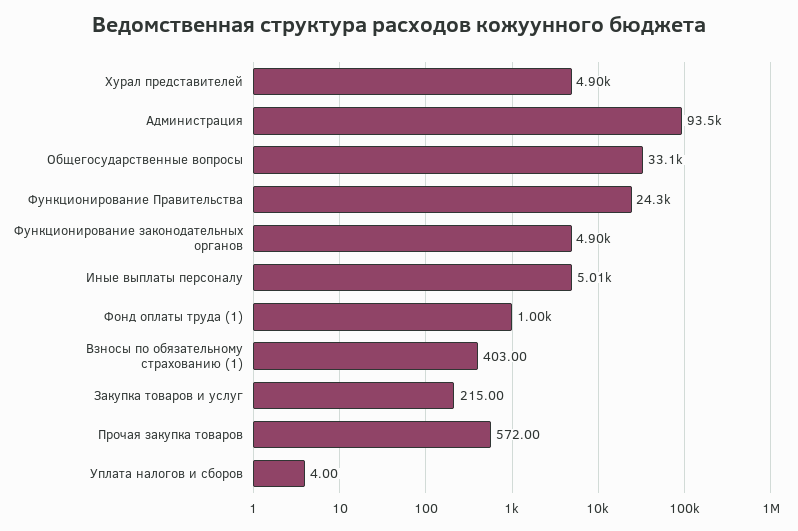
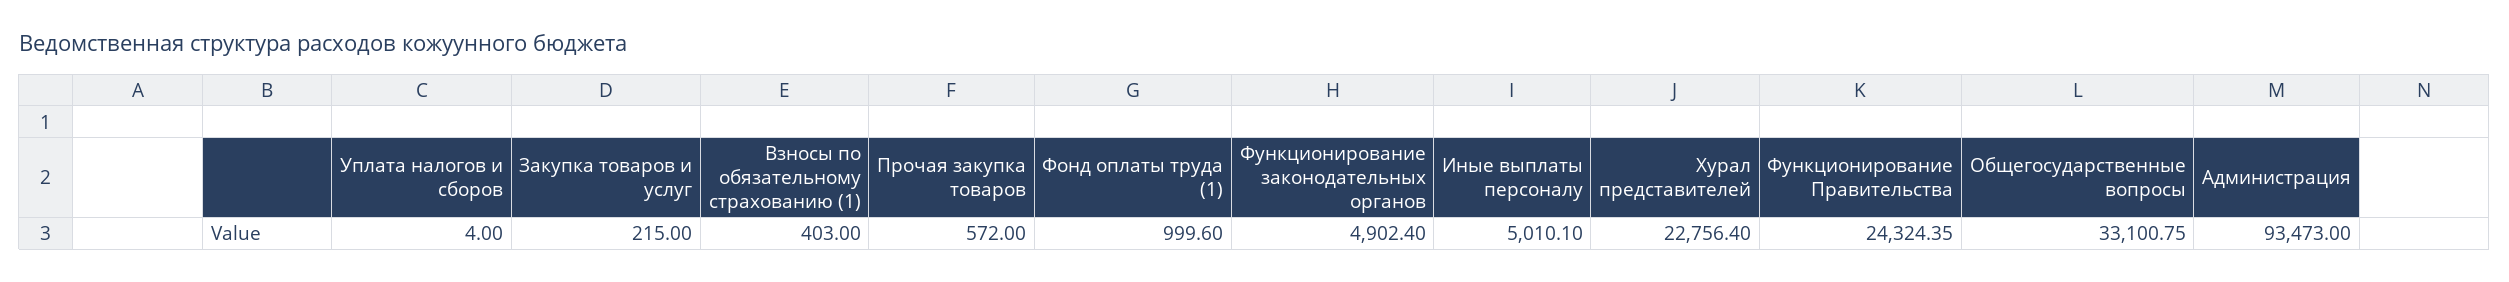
  {
-   "Хурал представителей": 4900,
+   "Хурал представителей": 22756.4,
    "Администрация": 93473,
    "Общегосударственные вопросы": 33100.75,
    "Функционирование Правительства": 24324.35,
    "Функционирование законодательных органов": 4902.4,
    "Иные выплаты персоналу": 5010.1,
    "Фонд оплаты труда (1)": 999.6,
    "Взносы по обязательному страхованию (1)": 403,
    "Закупка товаров и услуг": 215,
    "Прочая закупка товаров": 572,
    "Уплата налогов и сборов": 4
  }

